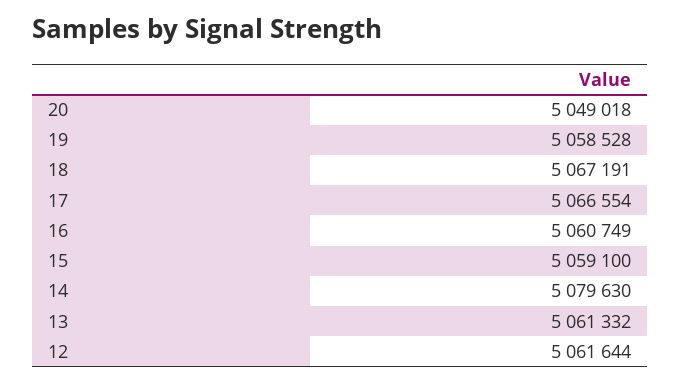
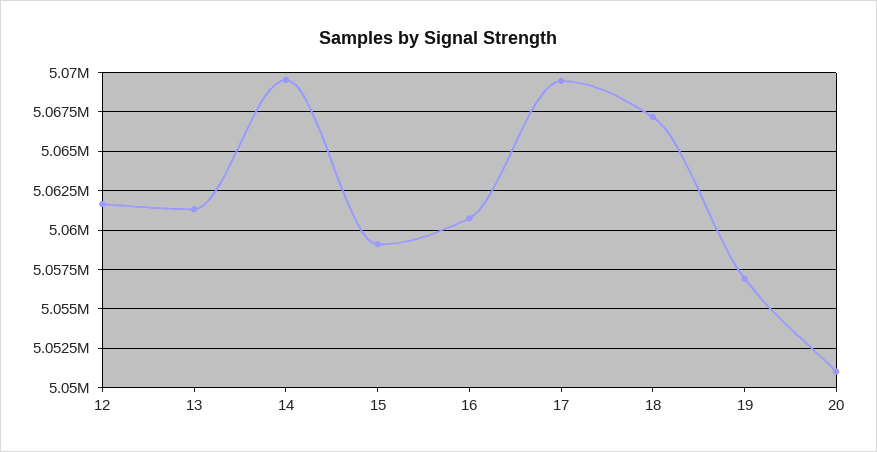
  {
-   "20": 5049018,
+   "20": 5051000,
-   "19": 5058528,
+   "19": 5057000,
    "18": 5067191,
-   "17": 5066554,
+   "17": 5069500,
    "16": 5060749,
    "15": 5059100,
-   "14": 5079630,
+   "14": 5069500,
    "13": 5061332,
    "12": 5061644
  }

